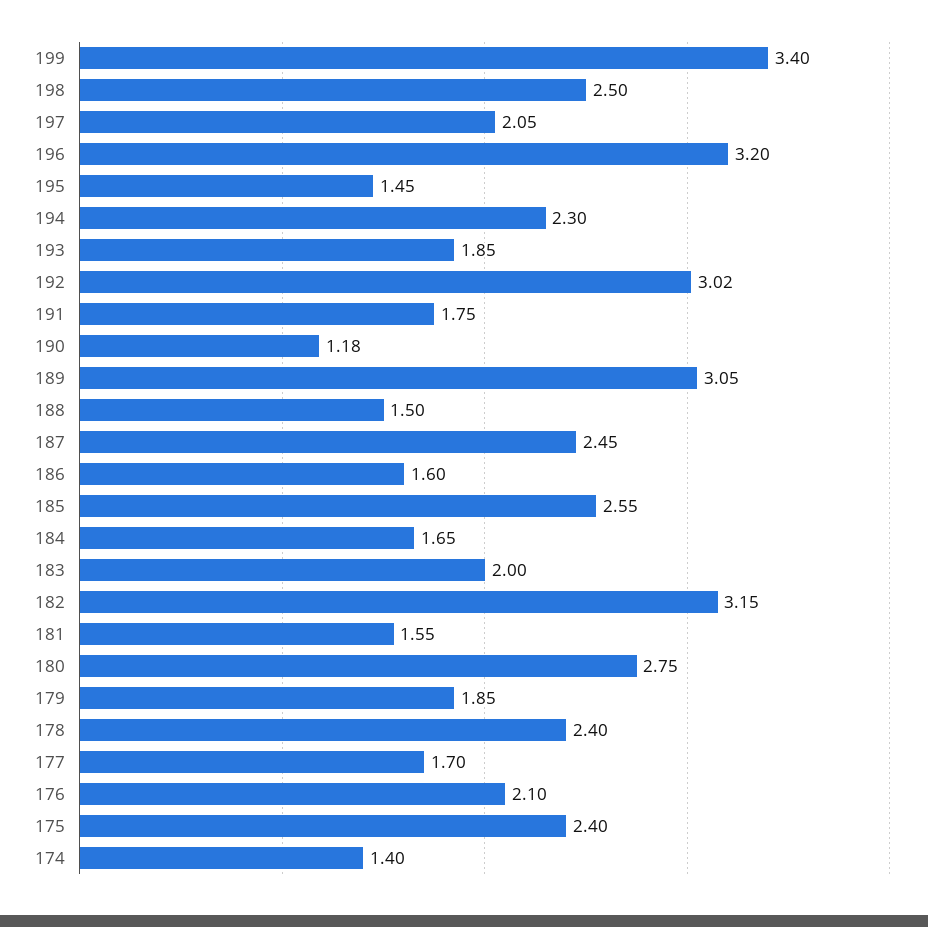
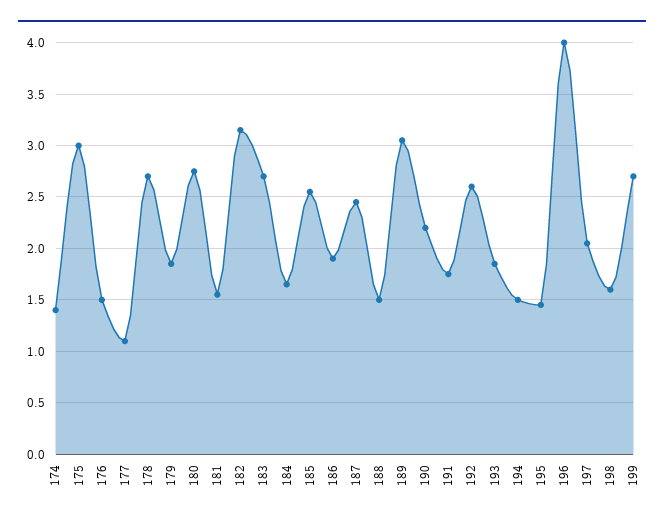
  {
-   "199": 3.4,
+   "199": 2.7,
-   "198": 2.5,
+   "198": 1.6,
    "197": 2.05,
-   "196": 3.2,
+   "196": 4,
    "195": 1.45,
-   "194": 2.3,
+   "194": 1.5,
    "193": 1.85,
-   "192": 3.02,
+   "192": 2.6,
    "191": 1.75,
-   "190": 1.18,
+   "190": 2.2,
    "189": 3.05,
    "188": 1.5,
    "187": 2.45,
-   "186": 1.6,
+   "186": 1.9,
    "185": 2.55,
    "184": 1.65,
-   "183": 2,
+   "183": 2.7,
    "182": 3.15,
    "181": 1.55,
    "180": 2.75,
    "179": 1.85,
-   "178": 2.4,
+   "178": 2.7,
-   "177": 1.7,
+   "177": 1.1,
-   "176": 2.1,
+   "176": 1.5,
-   "175": 2.4,
+   "175": 3,
    "174": 1.4
  }

